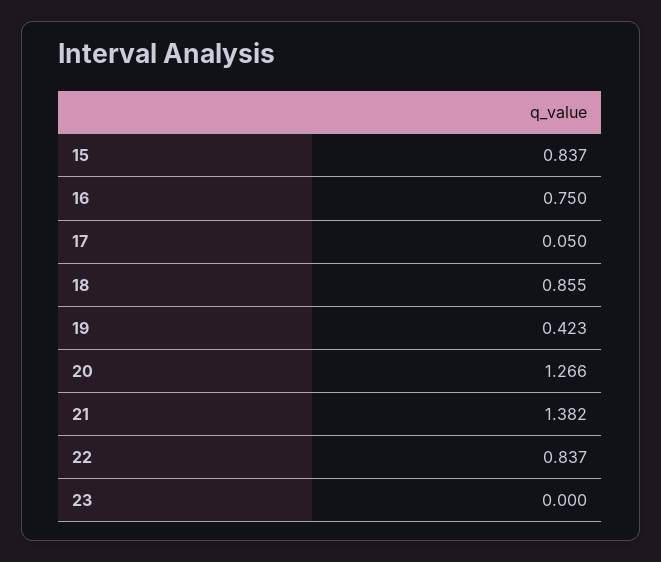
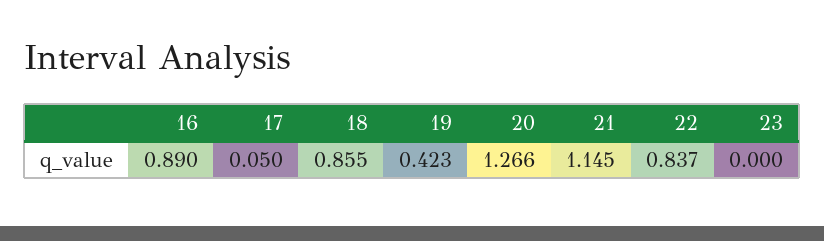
  {
-   "15": 0.837,
-   "16": 0.75,
+   "16": 0.89,
    "17": 0.05,
    "18": 0.855,
    "19": 0.423,
    "20": 1.266,
-   "21": 1.382,
+   "21": 1.145,
    "22": 0.837,
    "23": 0
  }

